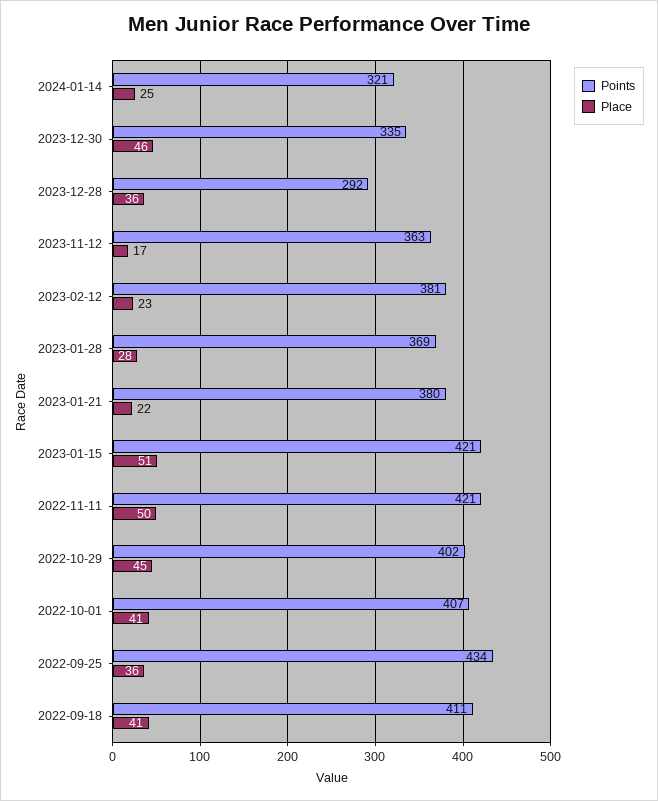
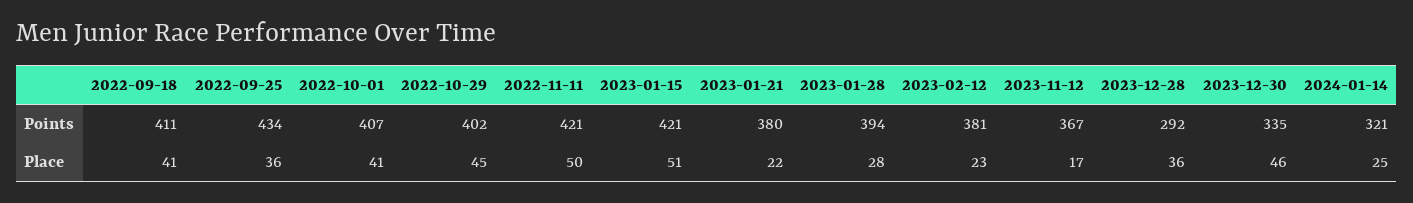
  {
    "Points": {
      "2024-01-14": 321,
      "2023-12-30": 335,
      "2023-12-28": 292,
-     "2023-11-12": 363,
+     "2023-11-12": 367,
      "2023-02-12": 381,
-     "2023-01-28": 369,
+     "2023-01-28": 394,
      "2023-01-21": 380,
      "2023-01-15": 421,
      "2022-11-11": 421,
      "2022-10-29": 402,
      "2022-10-01": 407,
      "2022-09-25": 434,
      "2022-09-18": 411
    },
    "Place": {
      "2024-01-14": 25,
      "2023-12-30": 46,
      "2023-12-28": 36,
      "2023-11-12": 17,
      "2023-02-12": 23,
      "2023-01-28": 28,
      "2023-01-21": 22,
      "2023-01-15": 51,
      "2022-11-11": 50,
      "2022-10-29": 45,
      "2022-10-01": 41,
      "2022-09-25": 36,
      "2022-09-18": 41
    }
  }

